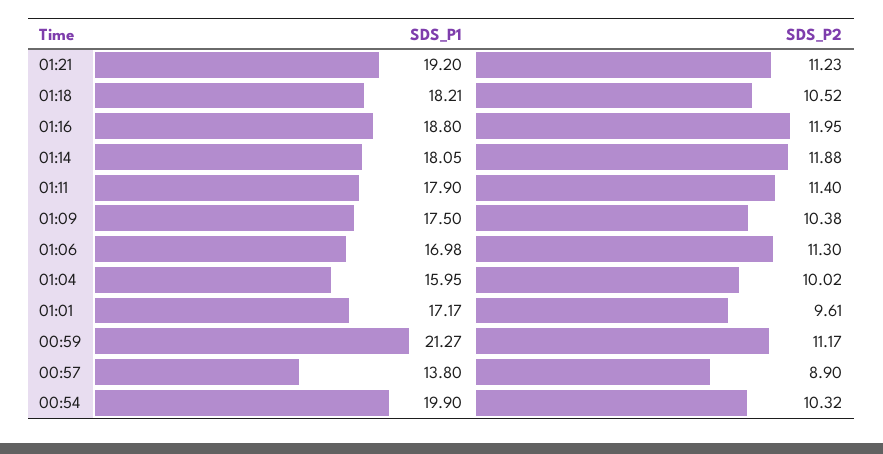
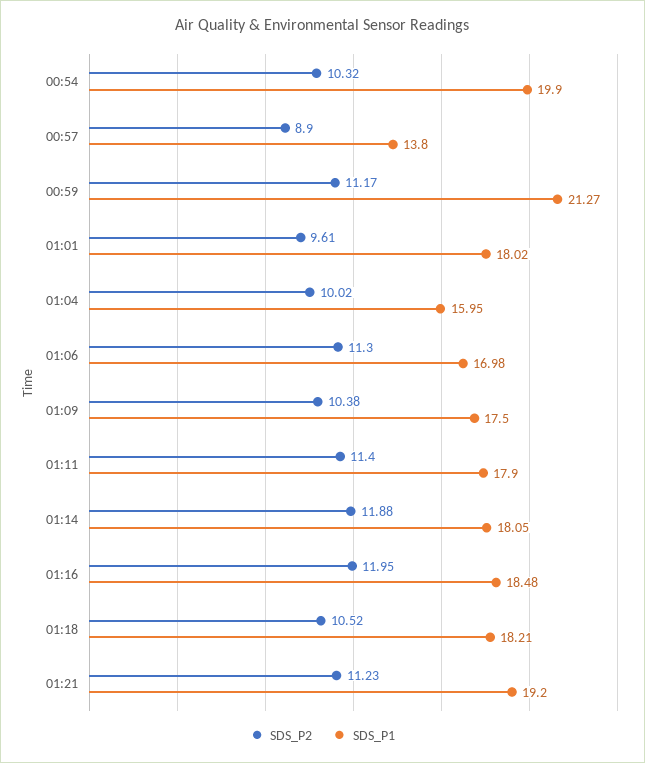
  {
    "SDS_P1": {
      "01:21": 19.2,
      "01:18": 18.21,
-     "01:16": 18.8,
+     "01:16": 18.48,
      "01:14": 18.05,
      "01:11": 17.9,
      "01:09": 17.5,
      "01:06": 16.98,
      "01:04": 15.95,
-     "01:01": 17.17,
+     "01:01": 18.02,
      "00:59": 21.27,
      "00:57": 13.8,
      "00:54": 19.9
    },
    "SDS_P2": {
      "01:21": 11.23,
      "01:18": 10.52,
      "01:16": 11.95,
      "01:14": 11.88,
      "01:11": 11.4,
      "01:09": 10.38,
      "01:06": 11.3,
      "01:04": 10.02,
      "01:01": 9.61,
      "00:59": 11.17,
      "00:57": 8.9,
      "00:54": 10.32
    }
  }

